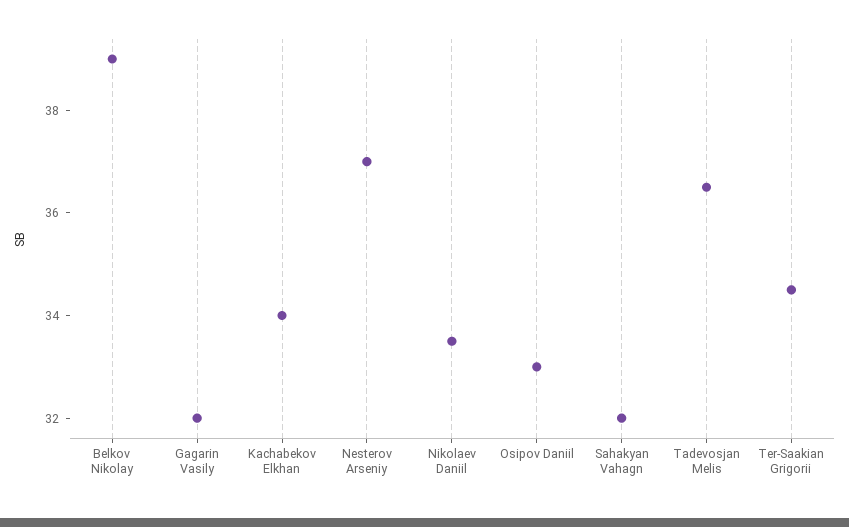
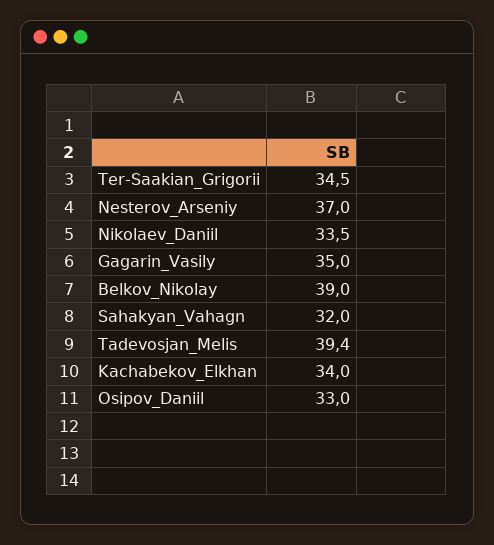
  {
    "Belkov Nikolay": 39,
-   "Gagarin Vasily": 32,
+   "Gagarin Vasily": 35,
    "Kachabekov Elkhan": 34,
    "Nesterov Arseniy": 37,
    "Nikolaev Daniil": 33.5,
    "Osipov Daniil": 33,
    "Sahakyan Vahagn": 32,
-   "Tadevosjan Melis": 36.5,
+   "Tadevosjan Melis": 39.4,
    "Ter-Saakian Grigorii": 34.5
  }

